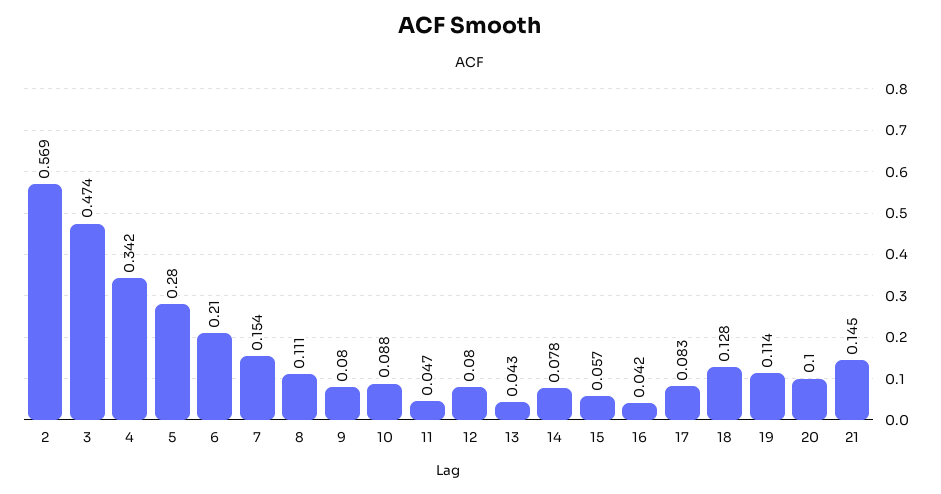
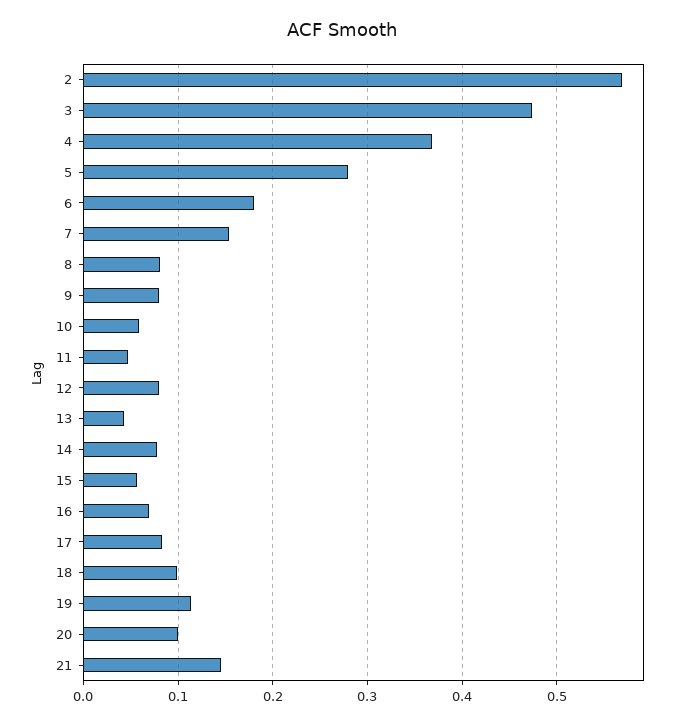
  {
    "2": 0.569,
    "3": 0.474,
-   "4": 0.342,
+   "4": 0.37,
    "5": 0.28,
-   "6": 0.21,
+   "6": 0.18,
    "7": 0.154,
-   "8": 0.111,
+   "8": 0.08,
    "9": 0.08,
-   "10": 0.088,
+   "10": 0.06,
    "11": 0.047,
    "12": 0.08,
    "13": 0.043,
    "14": 0.078,
    "15": 0.057,
-   "16": 0.042,
+   "16": 0.07,
    "17": 0.083,
-   "18": 0.128,
+   "18": 0.1,
    "19": 0.114,
    "20": 0.1,
    "21": 0.145
  }

